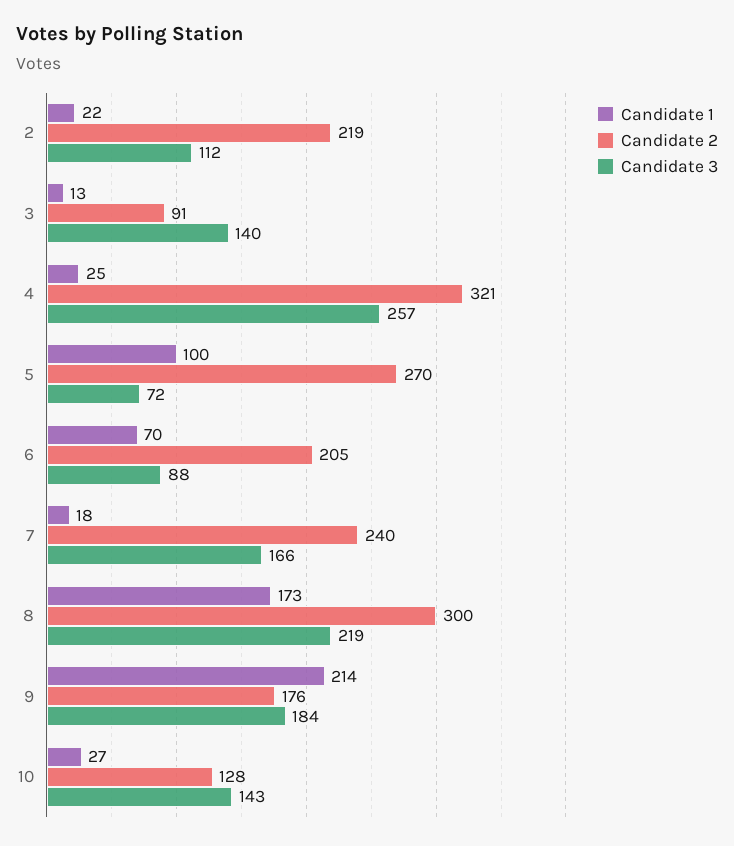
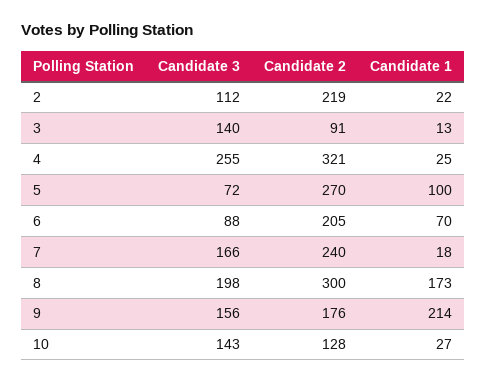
  {
    "Candidate 1": {
      "2": 22,
      "3": 13,
      "4": 25,
      "5": 100,
      "6": 70,
      "7": 18,
      "8": 173,
      "9": 214,
      "10": 27
    },
    "Candidate 2": {
      "2": 219,
      "3": 91,
      "4": 321,
      "5": 270,
      "6": 205,
      "7": 240,
      "8": 300,
      "9": 176,
      "10": 128
    },
    "Candidate 3": {
      "2": 112,
      "3": 140,
-     "4": 257,
+     "4": 255,
      "5": 72,
      "6": 88,
      "7": 166,
-     "8": 219,
+     "8": 198,
-     "9": 184,
+     "9": 156,
      "10": 143
    }
  }

